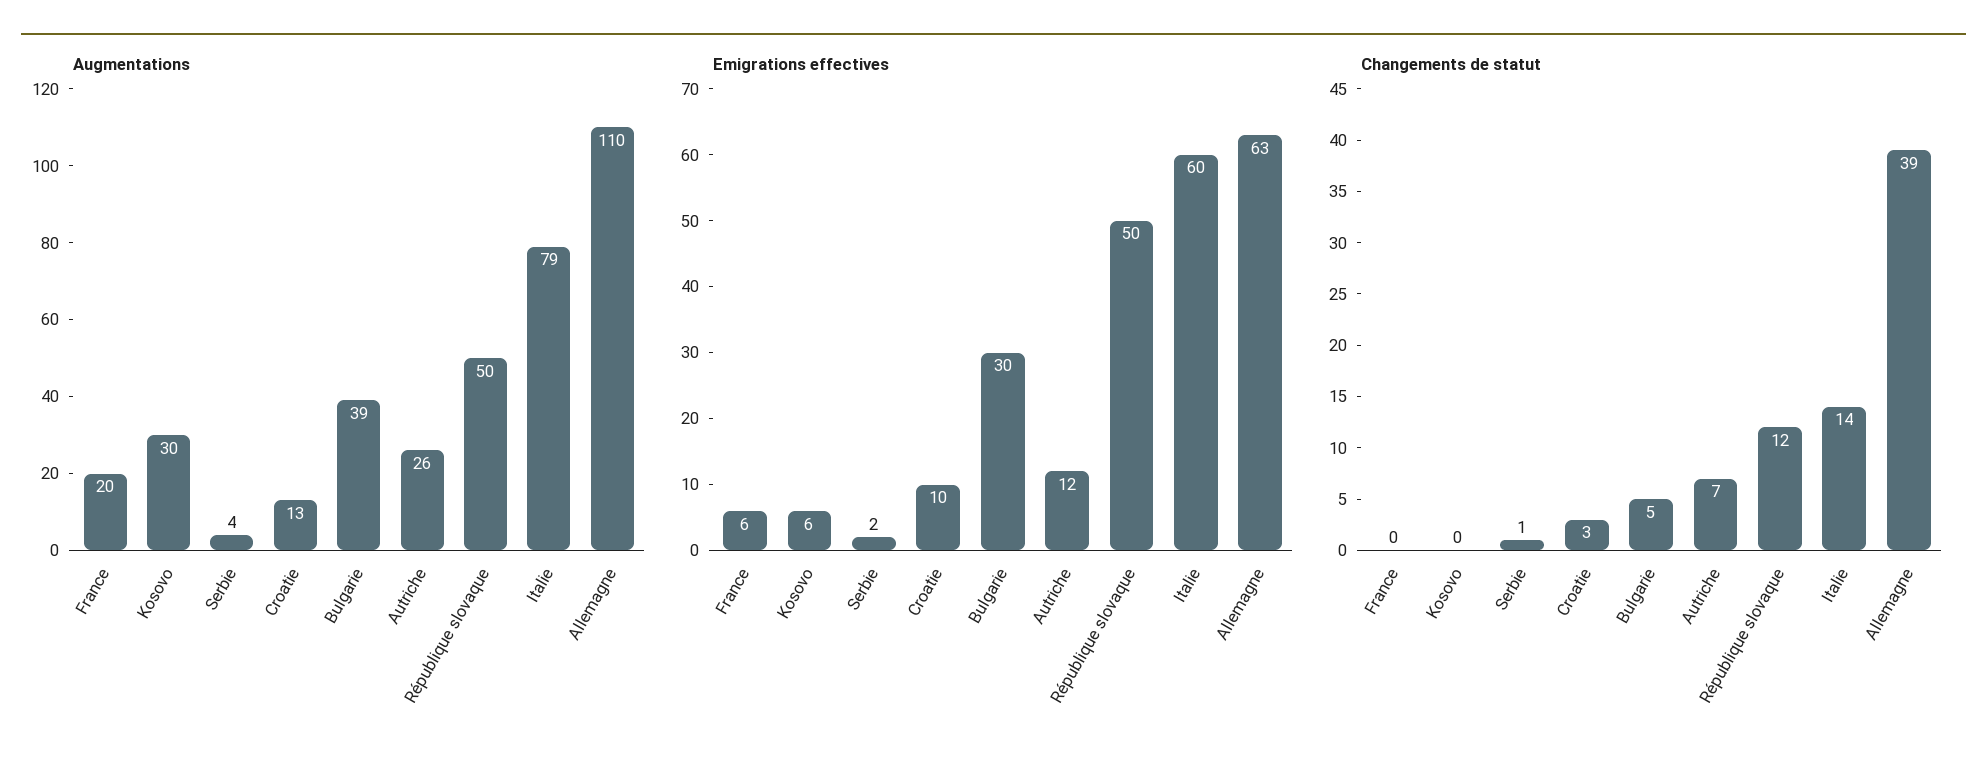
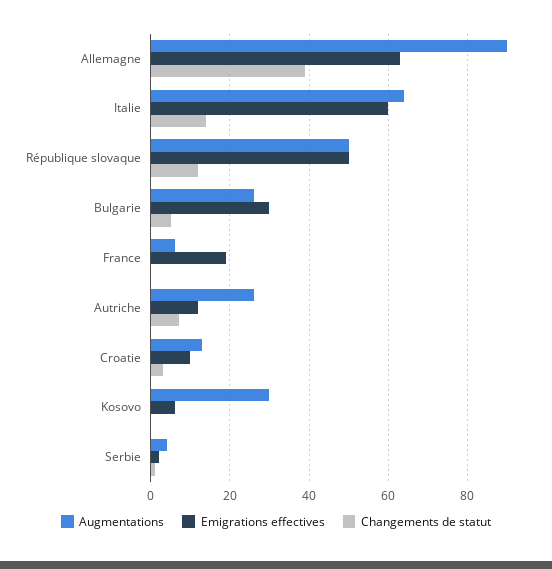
  {
    "Augmentations": {
-     "France": 20,
+     "France": 5,
      "Kosovo": 30,
      "Serbie": 4,
      "Croatie": 13,
-     "Bulgarie": 39,
+     "Bulgarie": 25,
      "Autriche": 26,
      "République slovaque": 50,
-     "Italie": 79,
+     "Italie": 65,
-     "Allemagne": 110
+     "Allemagne": 90
    },
    "Emigrations effectives": {
-     "France": 6,
+     "France": 20,
      "Kosovo": 6,
      "Serbie": 2,
      "Croatie": 10,
      "Bulgarie": 30,
      "Autriche": 12,
      "République slovaque": 50,
      "Italie": 60,
      "Allemagne": 63
    },
    "Changements de statut": {
      "France": 0,
      "Kosovo": 0,
      "Serbie": 1,
      "Croatie": 3,
      "Bulgarie": 5,
      "Autriche": 7,
      "République slovaque": 12,
      "Italie": 14,
      "Allemagne": 39
    }
  }

